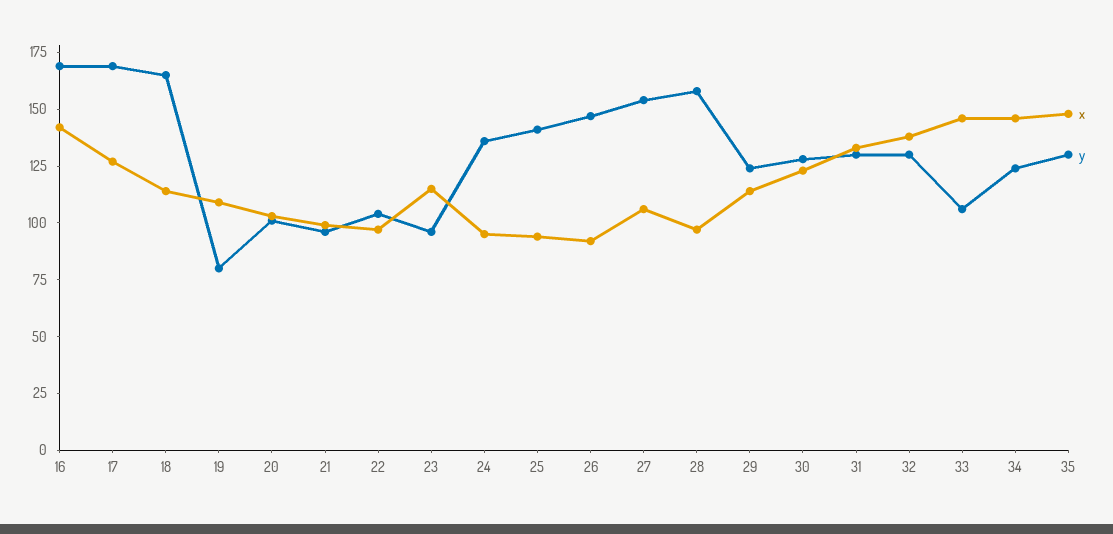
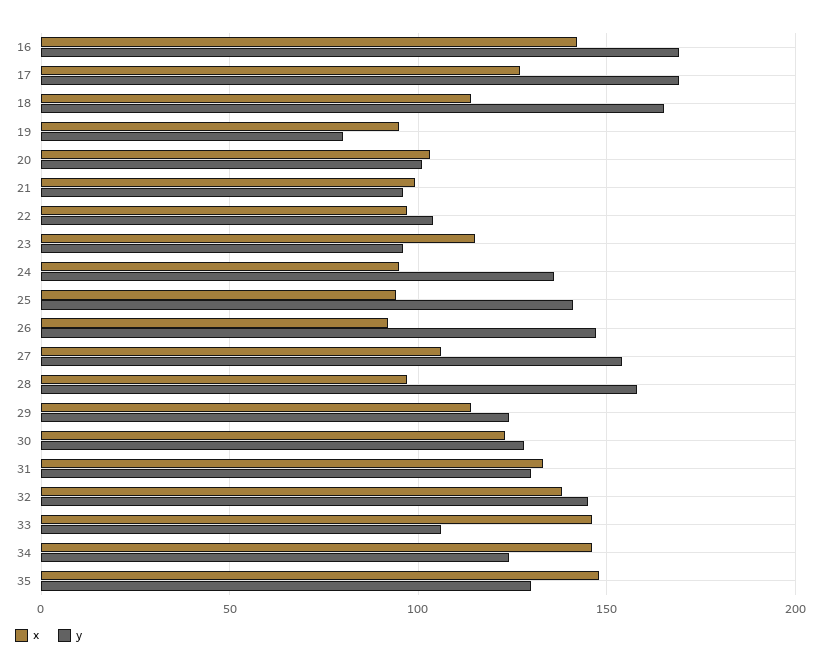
  {
    "x": {
      "16": 140,
      "17": 125,
      "18": 115,
-     "19": 110,
+     "19": 95,
      "20": 105,
      "21": 100,
      "22": 95,
      "23": 115,
      "24": 95,
      "25": 95,
      "26": 90,
      "27": 105,
      "28": 95,
      "29": 115,
      "30": 125,
      "31": 135,
      "32": 140,
      "33": 145,
      "34": 145,
      "35": 150
    },
    "y": {
      "16": 170,
      "17": 170,
      "18": 165,
      "19": 80,
      "20": 100,
      "21": 95,
      "22": 105,
      "23": 95,
      "24": 135,
      "25": 140,
      "26": 145,
      "27": 155,
      "28": 160,
      "29": 125,
      "30": 130,
      "31": 130,
-     "32": 130,
+     "32": 145,
      "33": 105,
      "34": 125,
      "35": 130
    }
  }

